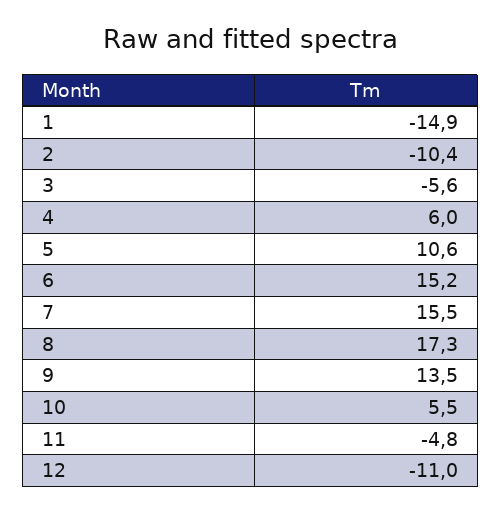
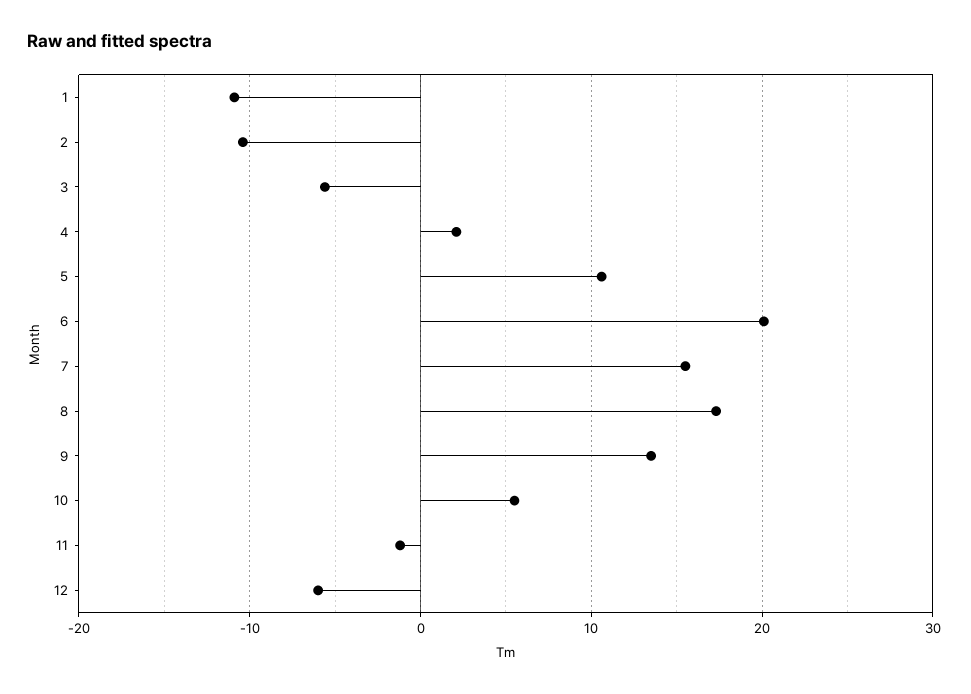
  {
-   "1": -14.9,
+   "1": -11,
    "2": -10.4,
    "3": -5.6,
-   "4": 6,
+   "4": 2,
    "5": 10.6,
-   "6": 15.2,
+   "6": 20,
    "7": 15.5,
    "8": 17.3,
    "9": 13.5,
    "10": 5.5,
-   "11": -4.8,
+   "11": -1,
-   "12": -11
+   "12": -6
  }

